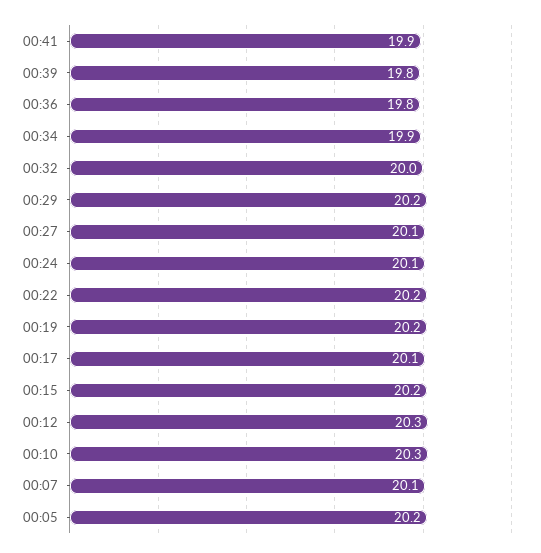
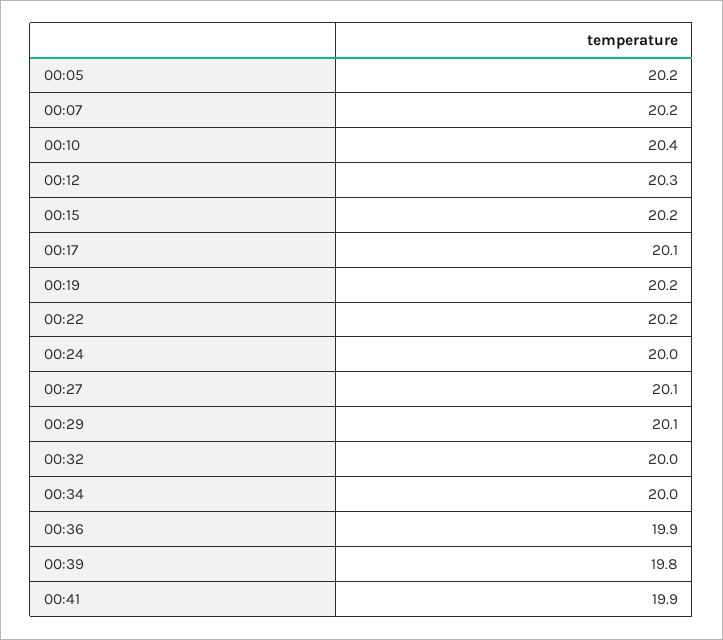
  {
    "00:41": 19.9,
    "00:39": 19.8,
-   "00:36": 19.8,
+   "00:36": 19.9,
-   "00:34": 19.9,
+   "00:34": 20,
    "00:32": 20,
-   "00:29": 20.2,
+   "00:29": 20.1,
    "00:27": 20.1,
-   "00:24": 20.1,
+   "00:24": 20,
    "00:22": 20.2,
    "00:19": 20.2,
    "00:17": 20.1,
    "00:15": 20.2,
    "00:12": 20.3,
-   "00:10": 20.3,
+   "00:10": 20.4,
-   "00:07": 20.1,
+   "00:07": 20.2,
    "00:05": 20.2
  }

